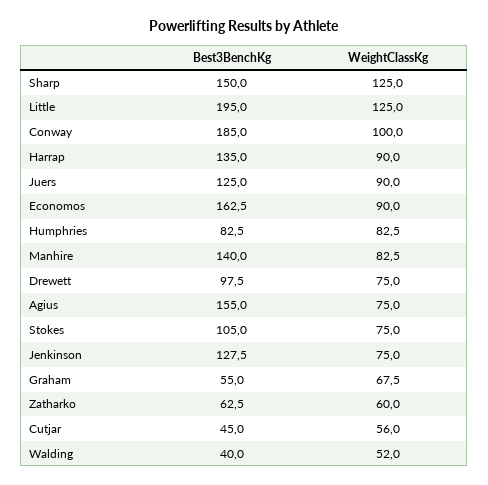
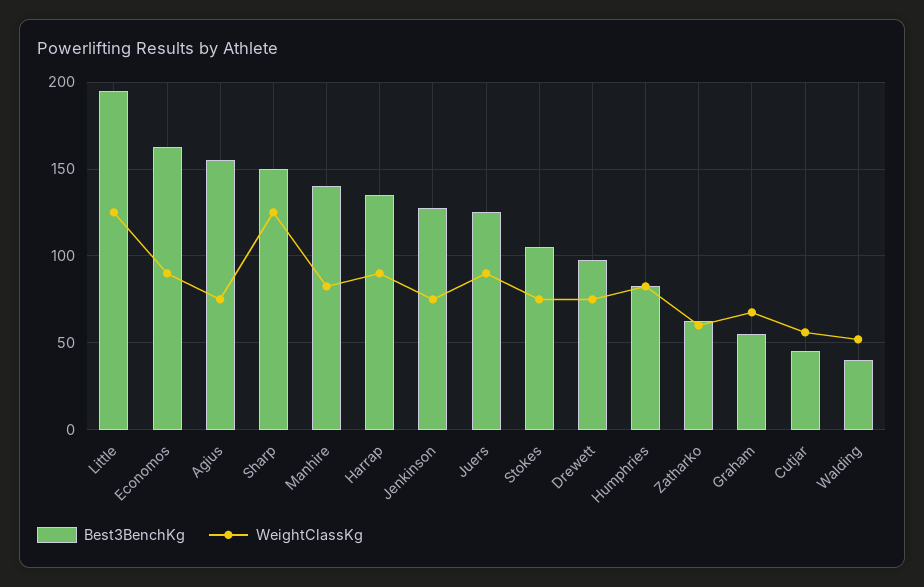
  {
    "Best3BenchKg": {
      "Sharp": 150,
      "Little": 195,
-     "Conway": 185,
      "Harrap": 135,
      "Juers": 125,
      "Economos": 162.5,
      "Humphries": 82.5,
      "Manhire": 140,
      "Drewett": 97.5,
      "Agius": 155,
      "Stokes": 105,
      "Jenkinson": 127.5,
      "Graham": 55,
      "Zatharko": 62.5,
      "Cutjar": 45,
      "Walding": 40
    },
    "WeightClassKg": {
      "Sharp": 125,
      "Little": 125,
-     "Conway": 100,
      "Harrap": 90,
      "Juers": 90,
      "Economos": 90,
      "Humphries": 82.5,
      "Manhire": 82.5,
      "Drewett": 75,
      "Agius": 75,
      "Stokes": 75,
      "Jenkinson": 75,
      "Graham": 67.5,
      "Zatharko": 60,
      "Cutjar": 56,
      "Walding": 52
    }
  }

